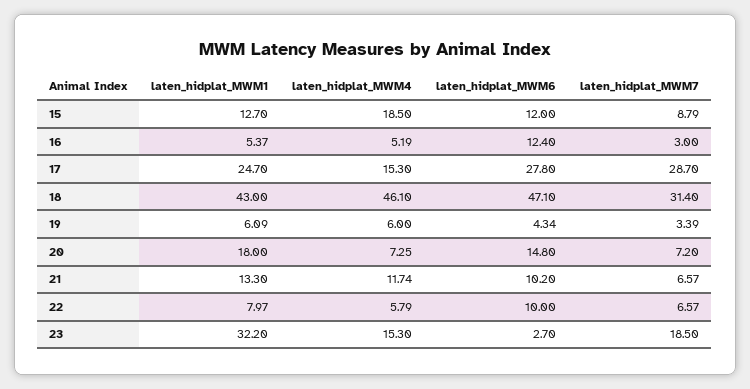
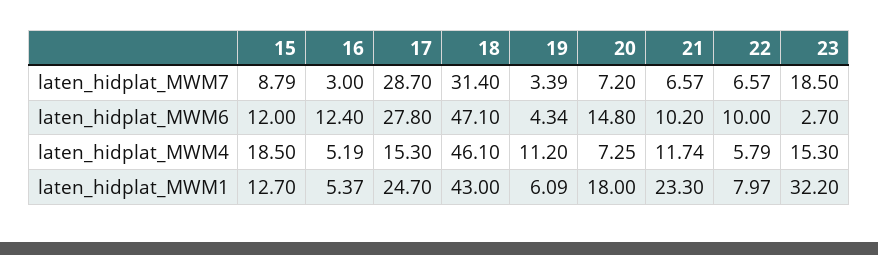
  {
    "laten_hidplat_MWM1": {
      "15": 12.7,
      "16": 5.37,
      "17": 24.7,
      "18": 43,
      "19": 6.09,
      "20": 18,
-     "21": 13.3,
+     "21": 23.3,
      "22": 7.97,
      "23": 32.2
    },
    "laten_hidplat_MWM4": {
      "15": 18.5,
      "16": 5.19,
      "17": 15.3,
      "18": 46.1,
-     "19": 6,
+     "19": 11.2,
      "20": 7.25,
      "21": 11.74,
      "22": 5.79,
      "23": 15.3
    },
    "laten_hidplat_MWM6": {
      "15": 12,
      "16": 12.4,
      "17": 27.8,
      "18": 47.1,
      "19": 4.34,
      "20": 14.8,
      "21": 10.2,
      "22": 10,
      "23": 2.7
    },
    "laten_hidplat_MWM7": {
      "15": 8.79,
      "16": 3,
      "17": 28.7,
      "18": 31.4,
      "19": 3.39,
      "20": 7.2,
      "21": 6.57,
      "22": 6.57,
      "23": 18.5
    }
  }

